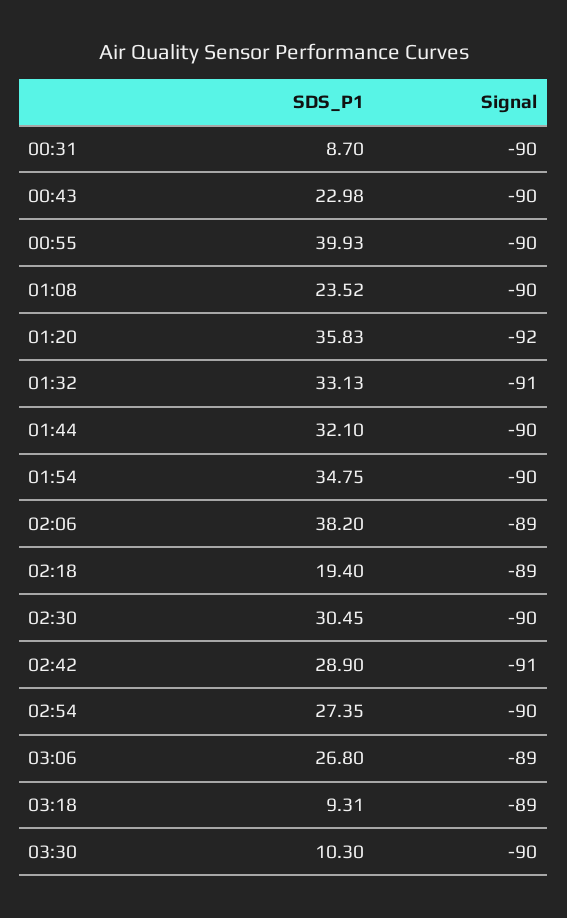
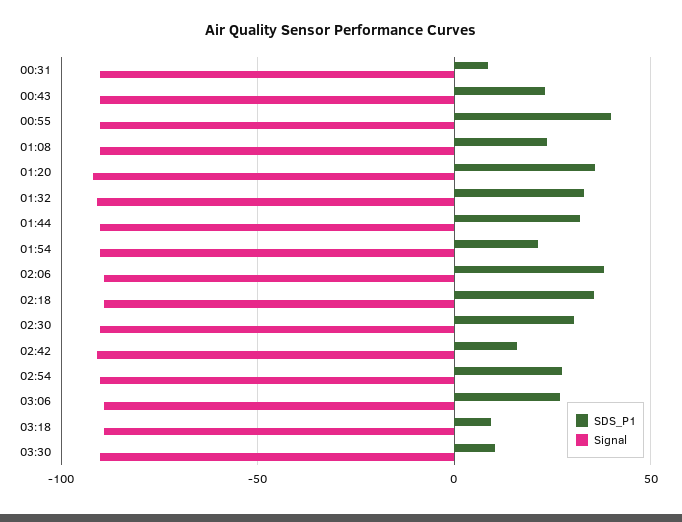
  {
    "SDS_P1": {
      "00:31": 8.7,
      "00:43": 22.98,
      "00:55": 39.93,
      "01:08": 23.52,
      "01:20": 35.83,
      "01:32": 33.13,
      "01:44": 32.1,
-     "01:54": 34.75,
+     "01:54": 20,
      "02:06": 38.2,
-     "02:18": 19.4,
+     "02:18": 35,
      "02:30": 30.45,
-     "02:42": 28.9,
+     "02:42": 15,
      "02:54": 27.35,
      "03:06": 26.8,
      "03:18": 9.31,
      "03:30": 10.3
    },
    "Signal": {
      "00:31": -90,
      "00:43": -90,
      "00:55": -90,
      "01:08": -90,
      "01:20": -92,
      "01:32": -91,
      "01:44": -90,
      "01:54": -90,
      "02:06": -89,
      "02:18": -89,
      "02:30": -90,
      "02:42": -91,
      "02:54": -90,
      "03:06": -89,
      "03:18": -89,
      "03:30": -90
    }
  }

